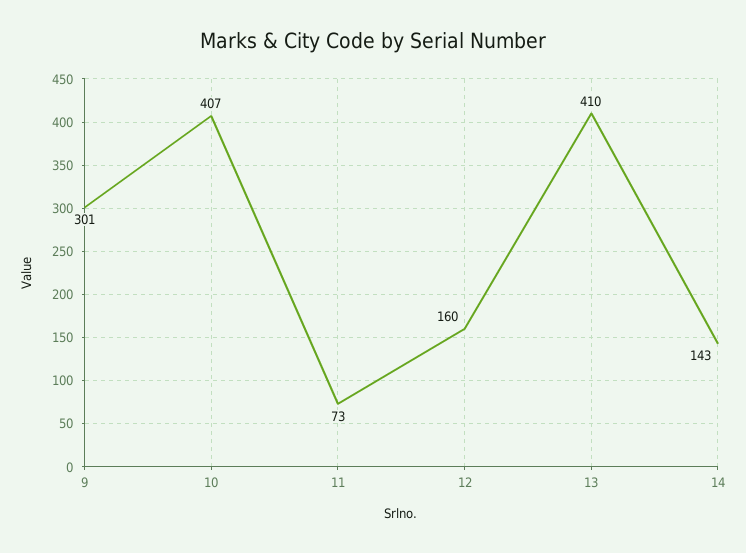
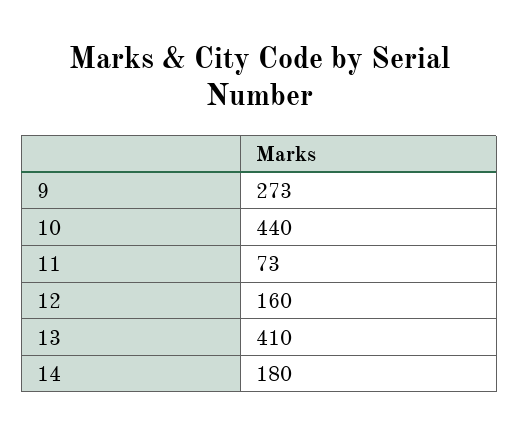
  {
-   "9": 301,
+   "9": 273,
-   "10": 407,
+   "10": 440,
    "11": 73,
    "12": 160,
    "13": 410,
-   "14": 143
+   "14": 180
  }

